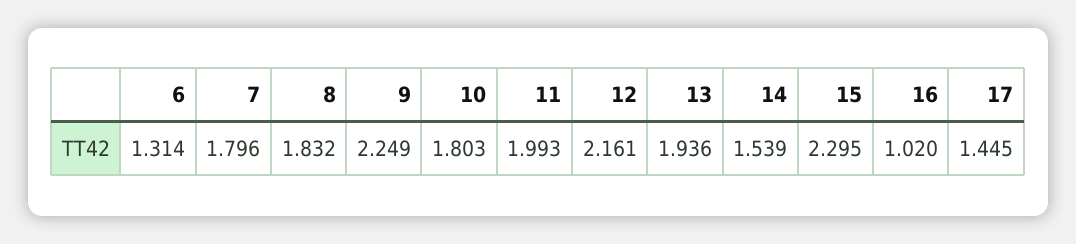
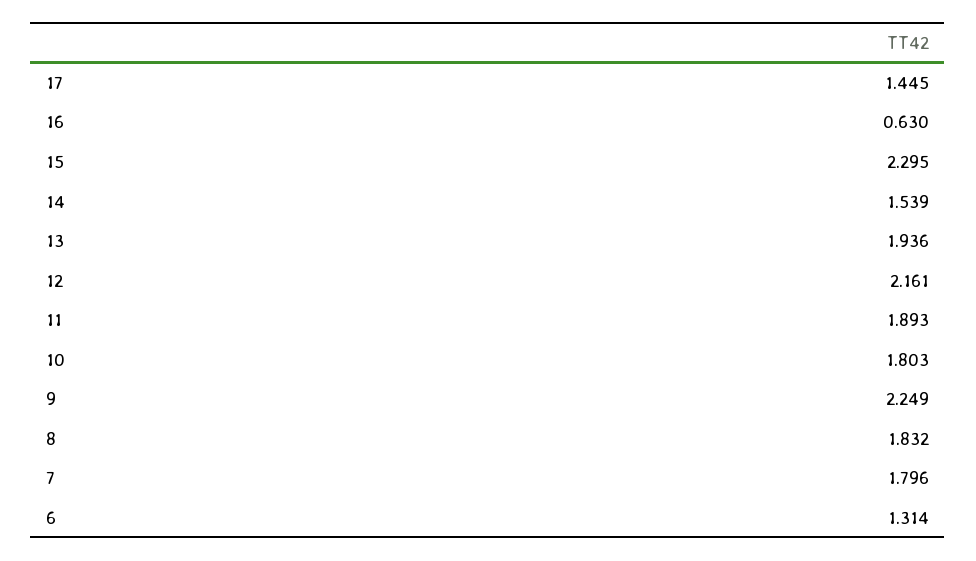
  {
    "6": 1.314,
    "7": 1.796,
    "8": 1.832,
    "9": 2.249,
    "10": 1.803,
-   "11": 1.993,
+   "11": 1.893,
    "12": 2.161,
    "13": 1.936,
    "14": 1.539,
    "15": 2.295,
-   "16": 1.02,
+   "16": 0.63,
    "17": 1.445
  }

